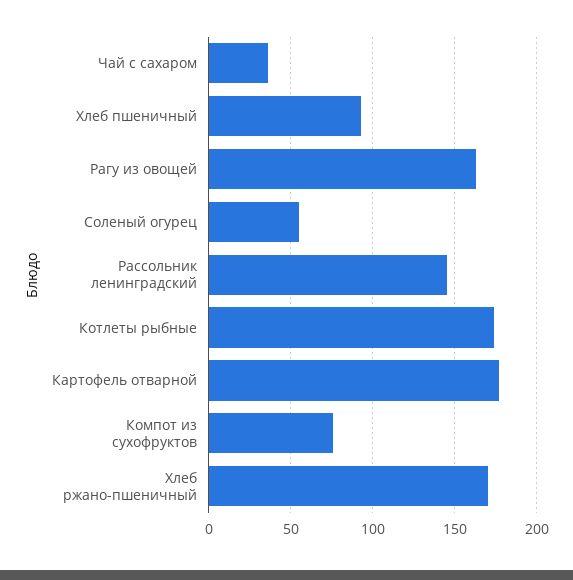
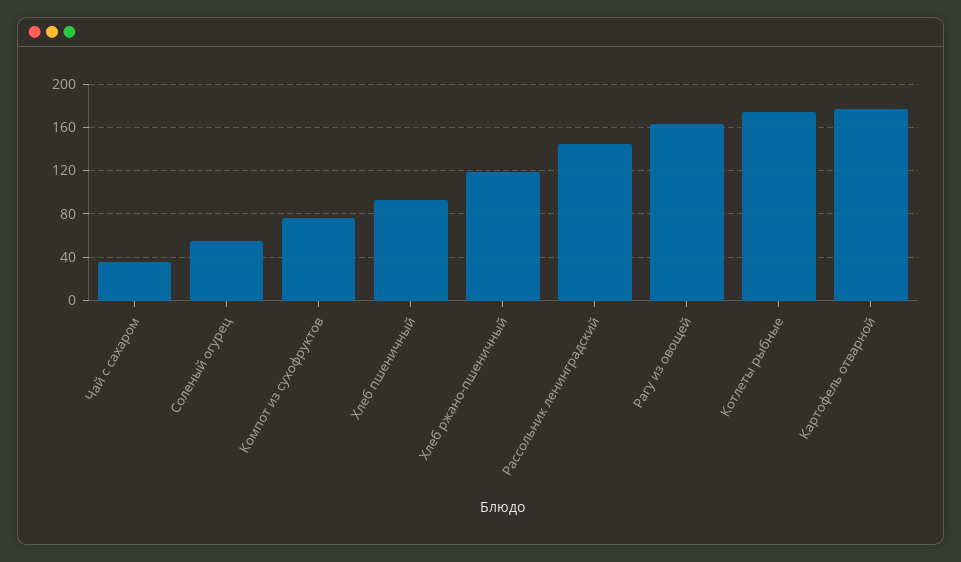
  {
    "Чай с сахаром": 35,
    "Хлеб пшеничный": 95,
    "Рагу из овощей": 165,
    "Соленый огурец": 55,
    "Рассольник ленинградский": 145,
    "Котлеты рыбные": 175,
    "Картофель отварной": 175,
    "Компот из сухофруктов": 75,
-   "Хлеб ржано-пшеничный": 170
+   "Хлеб ржано-пшеничный": 120
  }

